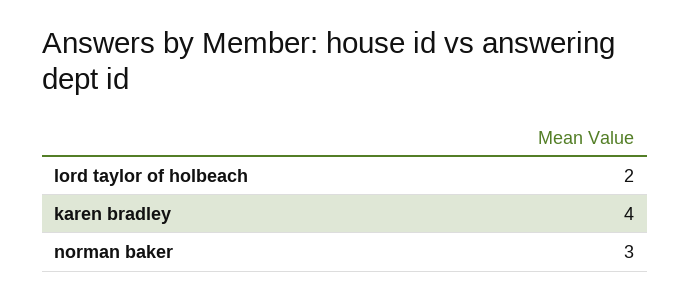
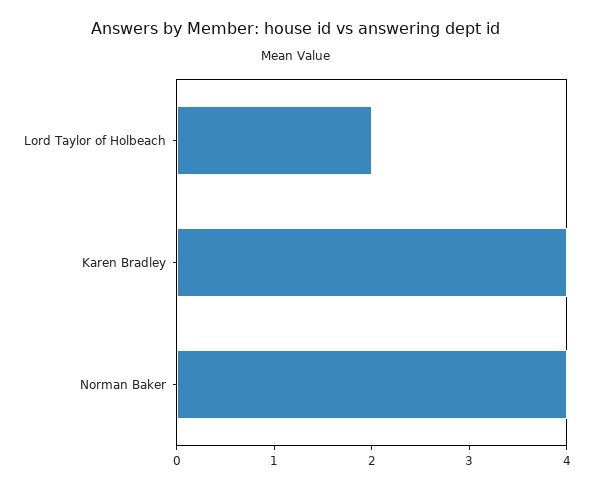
  {
    "lord taylor of holbeach": 2,
    "karen bradley": 4,
-   "norman baker": 3
+   "norman baker": 4
  }

